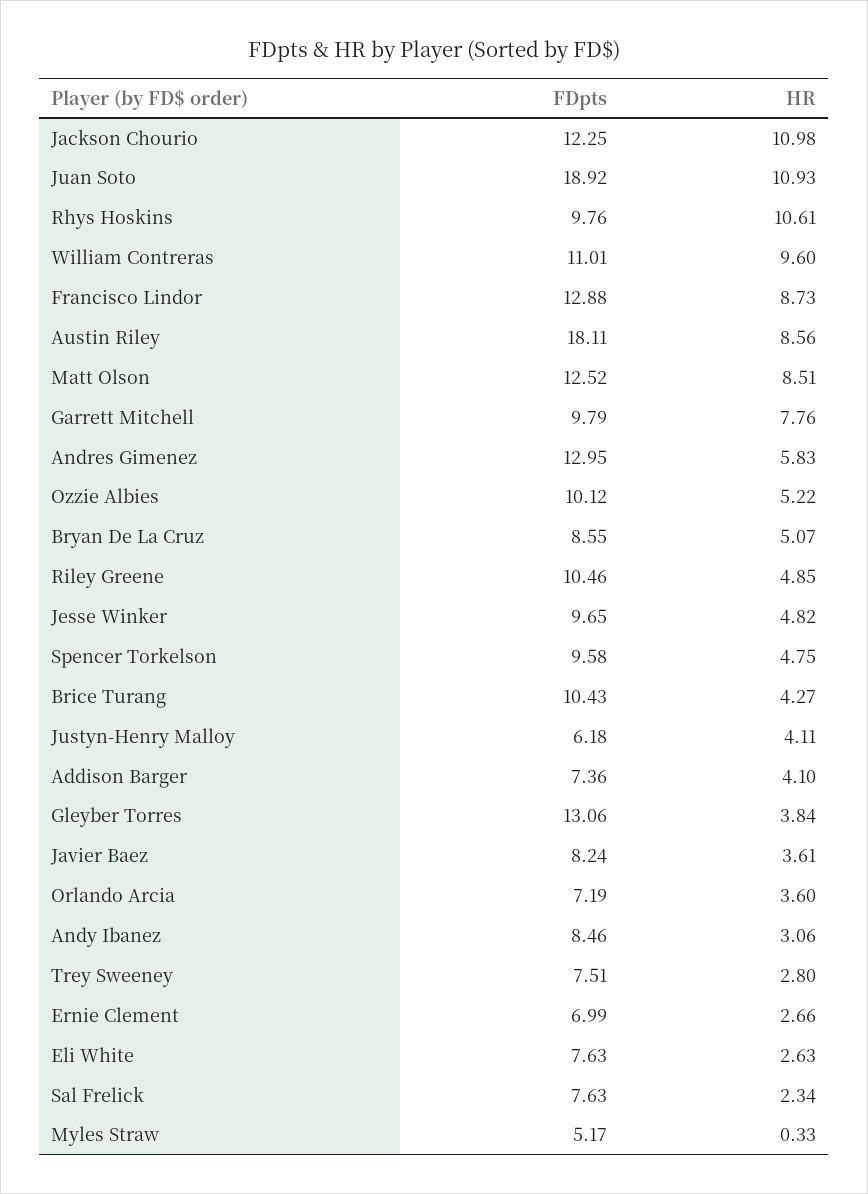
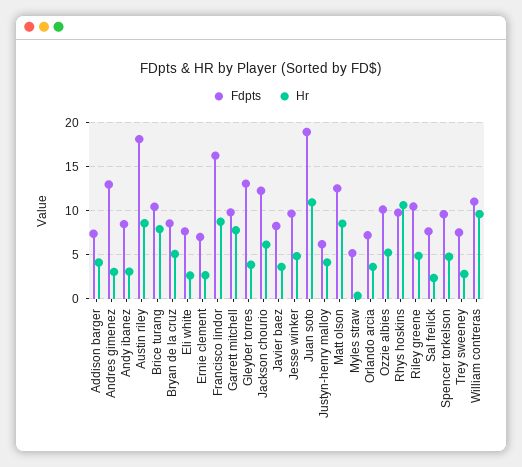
  {
    "FDpts": {
      "Jackson Chourio": 12.25,
      "Juan Soto": 18.92,
      "Rhys Hoskins": 9.76,
      "William Contreras": 11.01,
-     "Francisco Lindor": 12.88,
+     "Francisco Lindor": 16,
      "Austin Riley": 18.11,
      "Matt Olson": 12.52,
      "Garrett Mitchell": 9.79,
      "Andres Gimenez": 12.95,
      "Ozzie Albies": 10.12,
      "Bryan De La Cruz": 8.55,
      "Riley Greene": 10.46,
      "Jesse Winker": 9.65,
      "Spencer Torkelson": 9.58,
      "Brice Turang": 10.43,
      "Justyn-Henry Malloy": 6.18,
      "Addison Barger": 7.36,
      "Gleyber Torres": 13.06,
      "Javier Baez": 8.24,
      "Orlando Arcia": 7.19,
      "Andy Ibanez": 8.46,
      "Trey Sweeney": 7.51,
      "Ernie Clement": 6.99,
      "Eli White": 7.63,
      "Sal Frelick": 7.63,
      "Myles Straw": 5.17
    },
    "HR": {
-     "Jackson Chourio": 10.98,
+     "Jackson Chourio": 6,
      "Juan Soto": 10.93,
      "Rhys Hoskins": 10.61,
      "William Contreras": 9.6,
      "Francisco Lindor": 8.73,
      "Austin Riley": 8.56,
      "Matt Olson": 8.51,
      "Garrett Mitchell": 7.76,
-     "Andres Gimenez": 5.83,
+     "Andres Gimenez": 3,
      "Ozzie Albies": 5.22,
      "Bryan De La Cruz": 5.07,
      "Riley Greene": 4.85,
      "Jesse Winker": 4.82,
      "Spencer Torkelson": 4.75,
-     "Brice Turang": 4.27,
+     "Brice Turang": 8,
      "Justyn-Henry Malloy": 4.11,
      "Addison Barger": 4.1,
      "Gleyber Torres": 3.84,
      "Javier Baez": 3.61,
      "Orlando Arcia": 3.6,
      "Andy Ibanez": 3.06,
      "Trey Sweeney": 2.8,
      "Ernie Clement": 2.66,
      "Eli White": 2.63,
      "Sal Frelick": 2.34,
      "Myles Straw": 0.33
    }
  }

